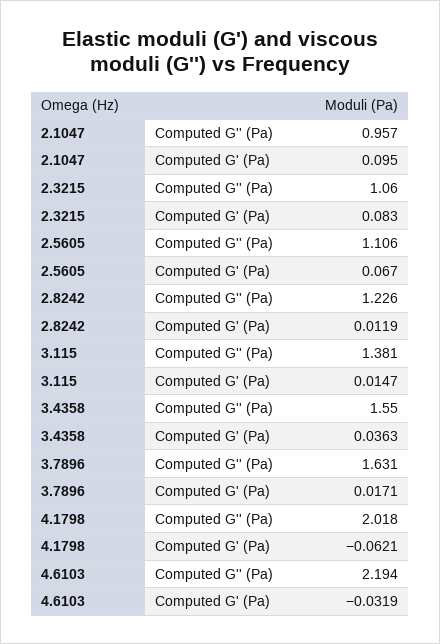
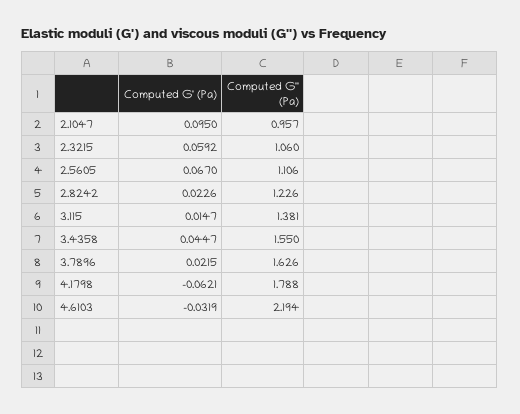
  {
    "2.1047": {
      "Computed G'' (Pa)": 0.957,
      "Computed G' (Pa)": 0.095
    },
    "2.3215": {
      "Computed G'' (Pa)": 1.06,
-     "Computed G' (Pa)": 0.083
+     "Computed G' (Pa)": 0.0592
    },
    "2.5605": {
      "Computed G'' (Pa)": 1.106,
      "Computed G' (Pa)": 0.067
    },
    "2.8242": {
      "Computed G'' (Pa)": 1.226,
-     "Computed G' (Pa)": 0.0119
+     "Computed G' (Pa)": 0.0226
    },
    "3.115": {
      "Computed G'' (Pa)": 1.381,
      "Computed G' (Pa)": 0.0147
    },
    "3.4358": {
      "Computed G'' (Pa)": 1.55,
-     "Computed G' (Pa)": 0.0363
+     "Computed G' (Pa)": 0.0447
    },
    "3.7896": {
-     "Computed G'' (Pa)": 1.631,
+     "Computed G'' (Pa)": 1.626,
-     "Computed G' (Pa)": 0.0171
+     "Computed G' (Pa)": 0.0215
    },
    "4.1798": {
-     "Computed G'' (Pa)": 2.018,
+     "Computed G'' (Pa)": 1.788,
      "Computed G' (Pa)": -0.0621
    },
    "4.6103": {
      "Computed G'' (Pa)": 2.194,
      "Computed G' (Pa)": -0.0319
    }
  }

